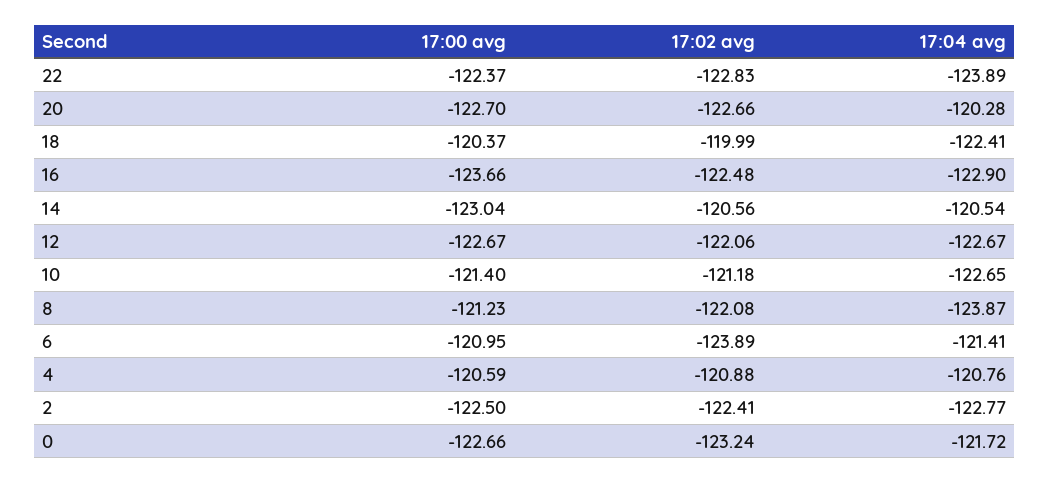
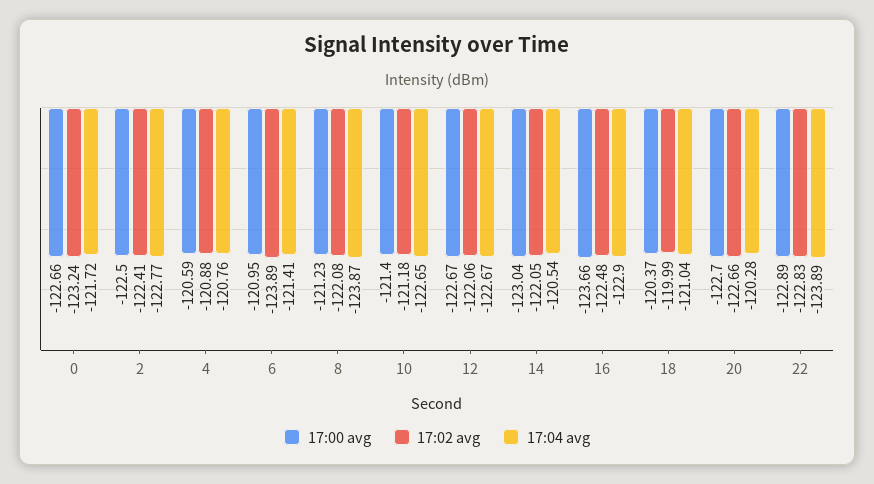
  {
    "17:00 avg": {
-     "22": -122.37,
+     "22": -122.89,
      "20": -122.7,
      "18": -120.37,
      "16": -123.66,
      "14": -123.04,
      "12": -122.67,
      "10": -121.4,
      "8": -121.23,
      "6": -120.95,
      "4": -120.59,
      "2": -122.5,
      "0": -122.66
    },
    "17:02 avg": {
      "22": -122.83,
      "20": -122.66,
      "18": -119.99,
      "16": -122.48,
-     "14": -120.56,
+     "14": -122.05,
      "12": -122.06,
      "10": -121.18,
      "8": -122.08,
      "6": -123.89,
      "4": -120.88,
      "2": -122.41,
      "0": -123.24
    },
    "17:04 avg": {
      "22": -123.89,
      "20": -120.28,
-     "18": -122.41,
+     "18": -121.04,
      "16": -122.9,
      "14": -120.54,
      "12": -122.67,
      "10": -122.65,
      "8": -123.87,
      "6": -121.41,
      "4": -120.76,
      "2": -122.77,
      "0": -121.72
    }
  }

